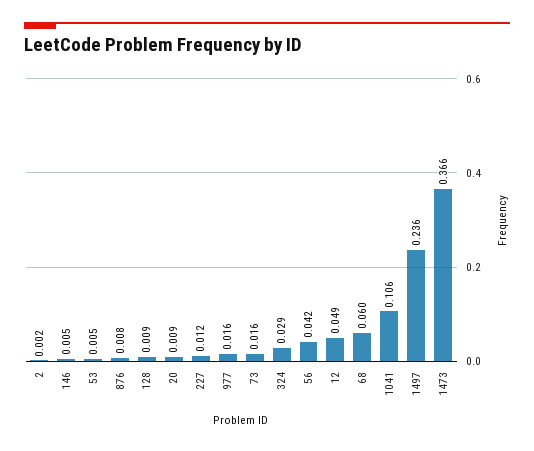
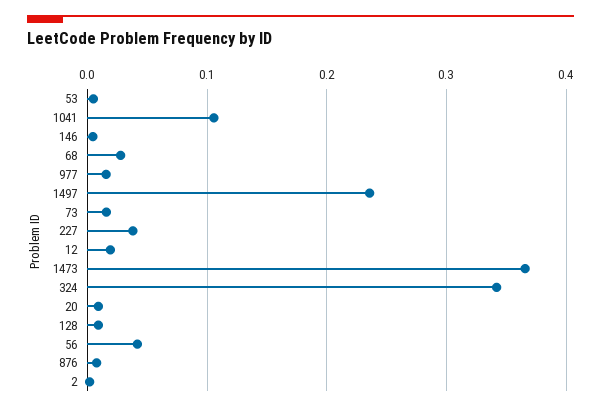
  {
    "2": 0.002,
    "146": 0.005,
    "53": 0.005,
    "876": 0.008,
    "128": 0.009,
    "20": 0.009,
-   "227": 0.012,
+   "227": 0.04,
    "977": 0.016,
    "73": 0.016,
-   "324": 0.029,
+   "324": 0.34,
    "56": 0.042,
-   "12": 0.049,
+   "12": 0.02,
-   "68": 0.06,
+   "68": 0.03,
    "1041": 0.106,
    "1497": 0.236,
    "1473": 0.366
  }

